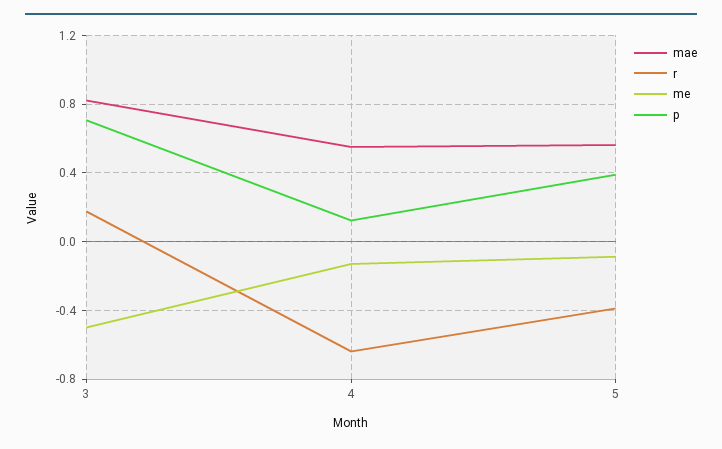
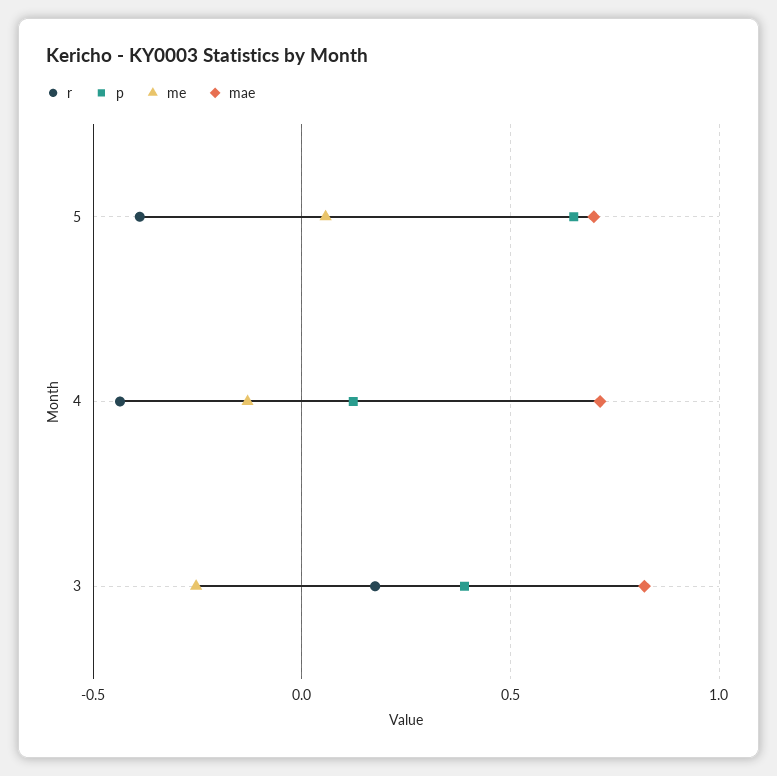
  {
    "mae": {
      "3": 0.8,
-     "4": 0.55,
+     "4": 0.7,
-     "5": 0.55
+     "5": 0.7
    },
    "r": {
      "3": 0.2,
-     "4": -0.65,
+     "4": -0.45,
      "5": -0.4
    },
    "me": {
-     "3": -0.5,
+     "3": -0.25,
      "4": -0.15,
-     "5": -0.1
+     "5": 0.05
    },
    "p": {
-     "3": 0.7,
+     "3": 0.4,
      "4": 0.1,
-     "5": 0.4
+     "5": 0.65
    }
  }

